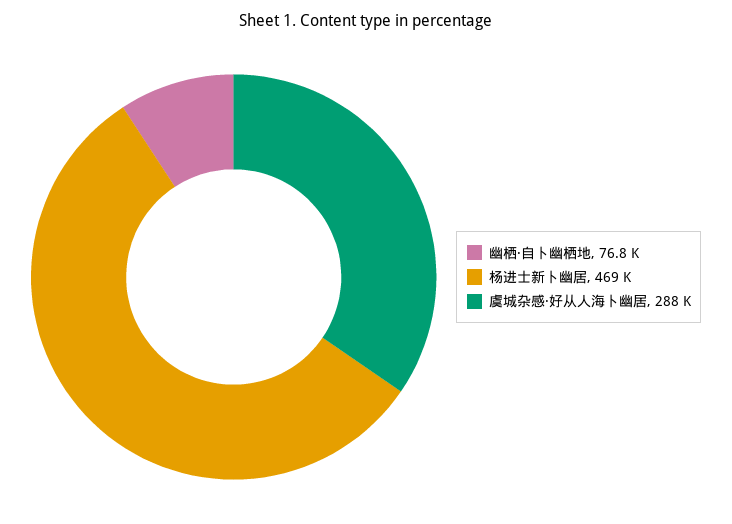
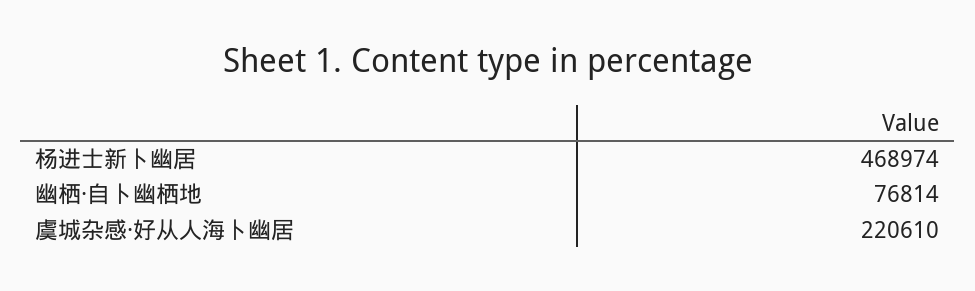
  {
    "幽栖·自卜幽栖地": 76814,
    "杨进士新卜幽居": 468974,
-   "虞城杂感·好从人海卜幽居": 288000
+   "虞城杂感·好从人海卜幽居": 220610
  }

